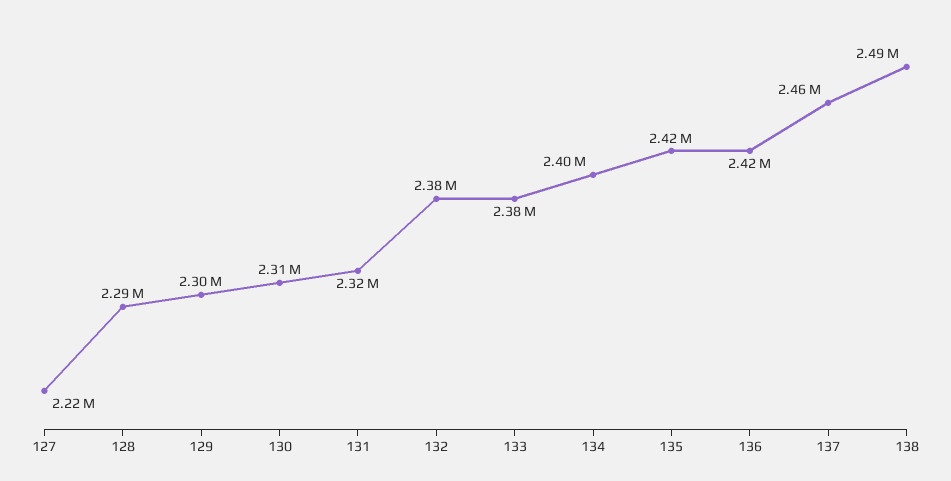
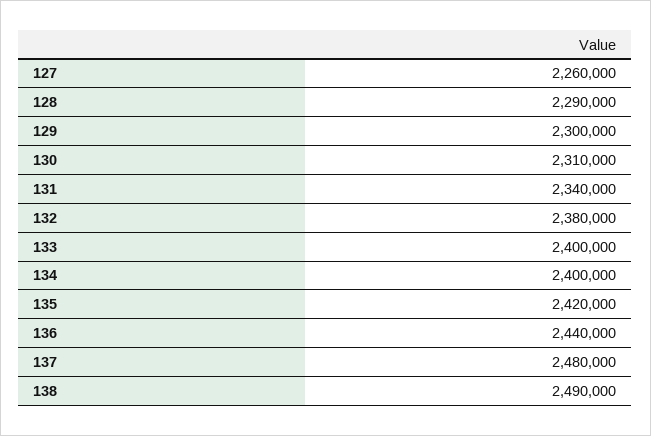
  {
-   "127": 2220000,
+   "127": 2260000,
    "128": 2290000,
    "129": 2300000,
    "130": 2310000,
-   "131": 2320000,
+   "131": 2340000,
    "132": 2380000,
-   "133": 2380000,
+   "133": 2400000,
    "134": 2400000,
    "135": 2420000,
-   "136": 2420000,
+   "136": 2440000,
-   "137": 2460000,
+   "137": 2480000,
    "138": 2490000
  }

